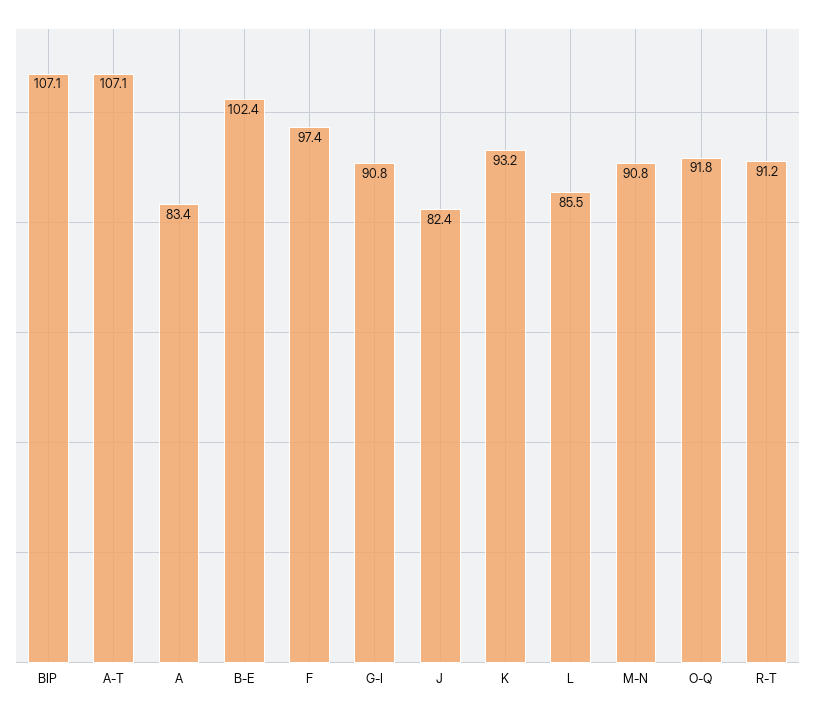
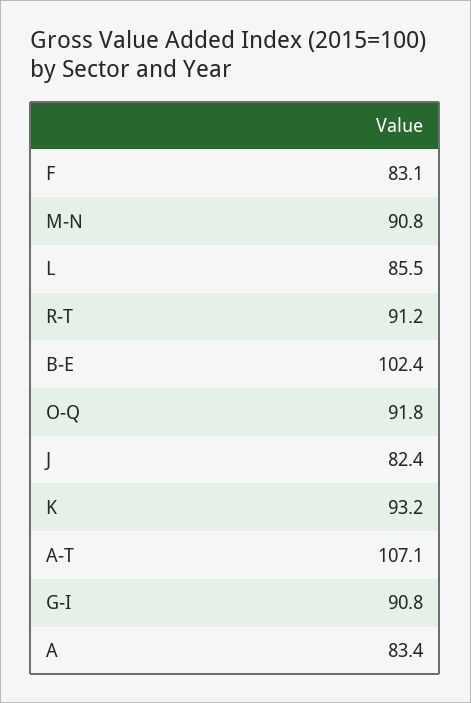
  {
-   "BIP": 107.1,
    "A-T": 107.1,
    "A": 83.4,
    "B-E": 102.4,
-   "F": 97.4,
+   "F": 83.1,
    "G-I": 90.8,
    "J": 82.4,
    "K": 93.2,
    "L": 85.5,
    "M-N": 90.8,
    "O-Q": 91.8,
    "R-T": 91.2
  }

